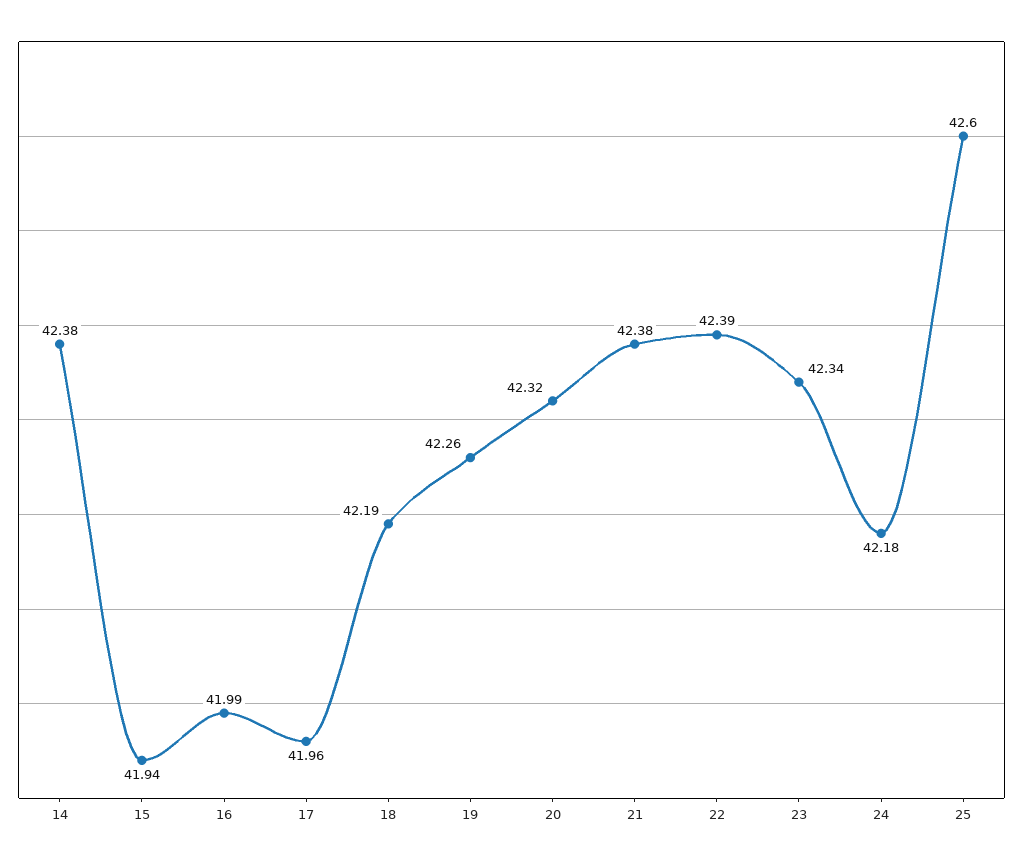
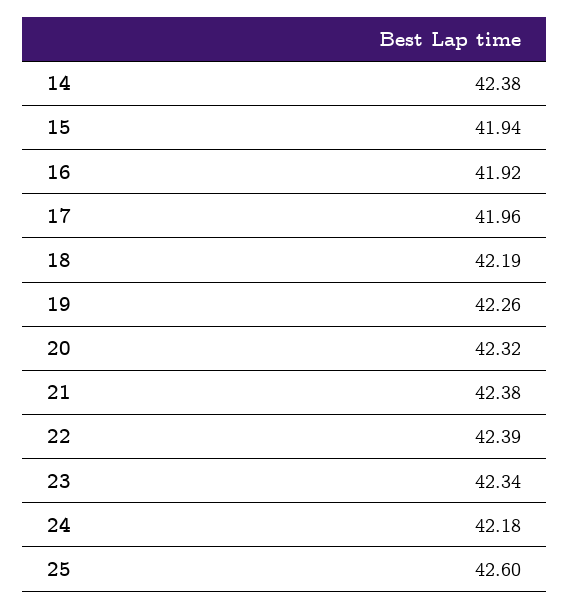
  {
    "14": 42.38,
    "15": 41.94,
-   "16": 41.99,
+   "16": 41.92,
    "17": 41.96,
    "18": 42.19,
    "19": 42.26,
    "20": 42.32,
    "21": 42.38,
    "22": 42.39,
    "23": 42.34,
    "24": 42.18,
    "25": 42.6
  }

